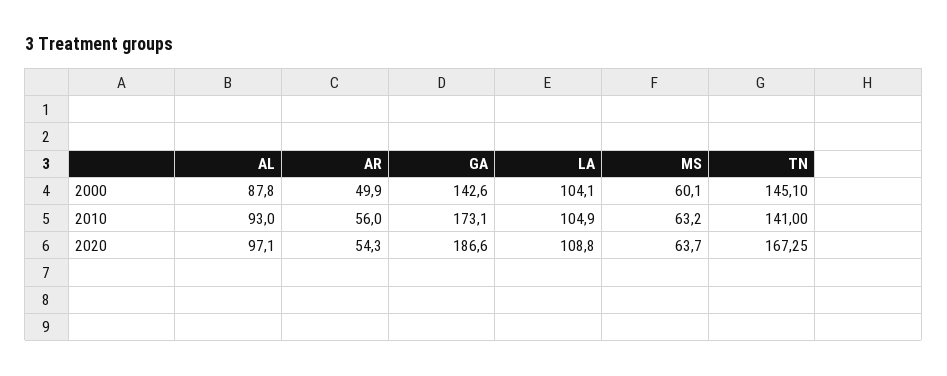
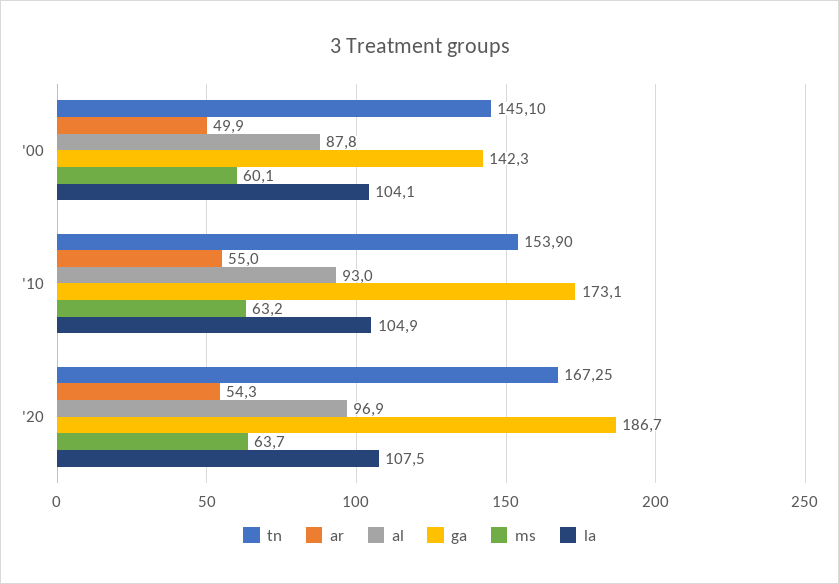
  {
    "AL": {
      "2000": 87.8,
      "2010": 93,
-     "2020": 97.1
+     "2020": 96.9
    },
    "AR": {
      "2000": 49.9,
-     "2010": 56,
+     "2010": 55,
      "2020": 54.3
    },
    "GA": {
-     "2000": 142.6,
+     "2000": 142.3,
      "2010": 173.1,
-     "2020": 186.6
+     "2020": 186.7
    },
    "LA": {
      "2000": 104.1,
      "2010": 104.9,
-     "2020": 108.8
+     "2020": 107.5
    },
    "MS": {
      "2000": 60.1,
      "2010": 63.2,
      "2020": 63.7
    },
    "TN": {
      "2000": 145.1,
-     "2010": 141,
+     "2010": 153.9,
      "2020": 167.25
    }
  }

